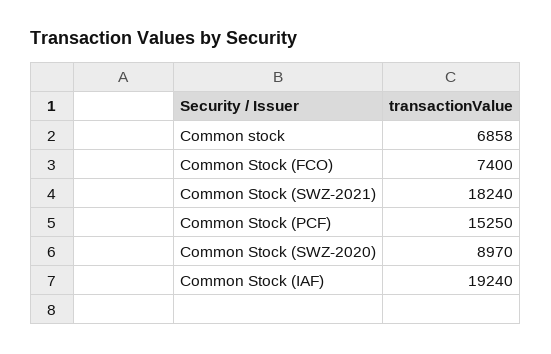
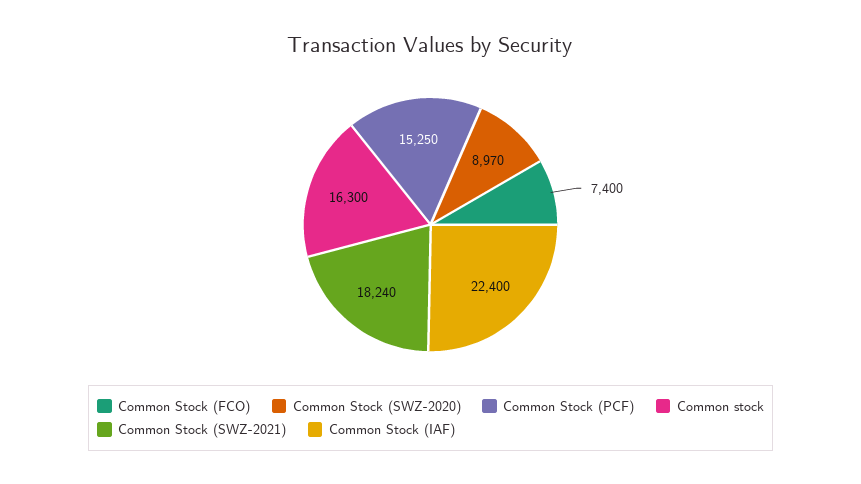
  {
-   "Common stock": 6858,
+   "Common stock": 16300,
    "Common Stock (FCO)": 7400,
    "Common Stock (SWZ-2021)": 18240,
    "Common Stock (PCF)": 15250,
    "Common Stock (SWZ-2020)": 8970,
-   "Common Stock (IAF)": 19240
+   "Common Stock (IAF)": 22400
  }

